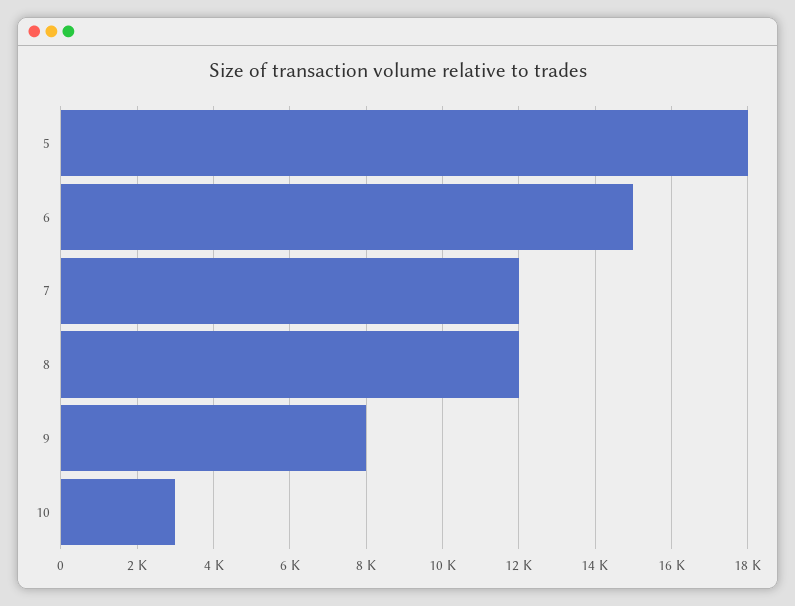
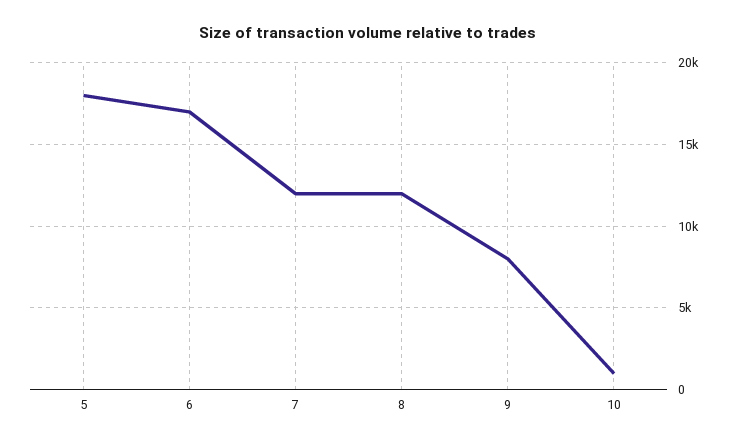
  {
    "5": 18000,
-   "6": 15000,
+   "6": 17000,
    "7": 12000,
    "8": 12000,
    "9": 8000,
-   "10": 3000
+   "10": 1000
  }

